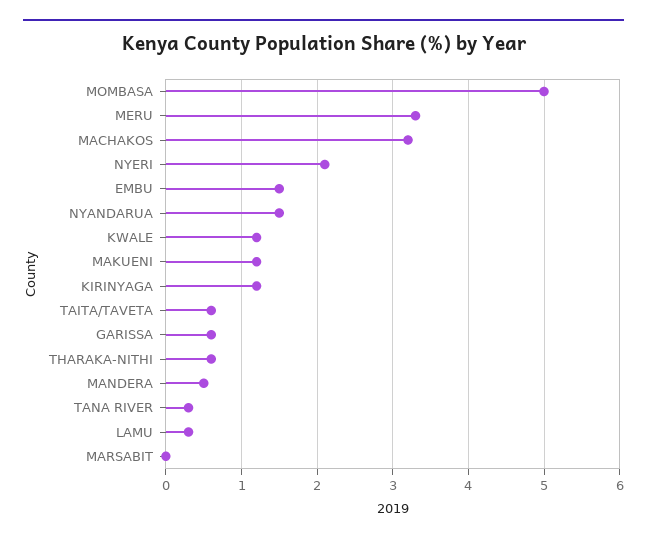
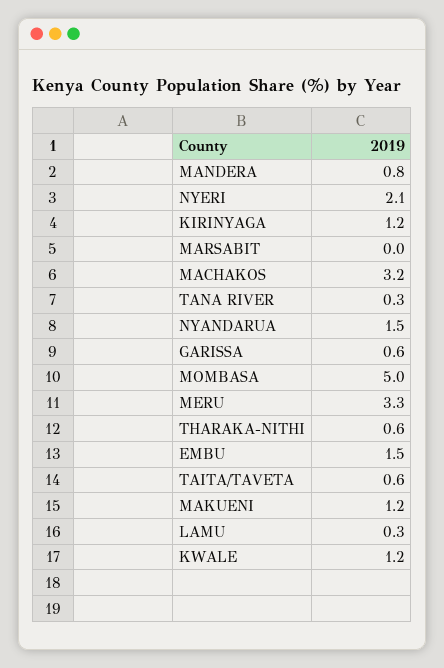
  {
    "MOMBASA": 5,
    "MERU": 3.3,
    "MACHAKOS": 3.2,
    "NYERI": 2.1,
    "EMBU": 1.5,
    "NYANDARUA": 1.5,
    "KWALE": 1.2,
    "MAKUENI": 1.2,
    "KIRINYAGA": 1.2,
    "TAITA/TAVETA": 0.6,
    "GARISSA": 0.6,
    "THARAKA-NITHI": 0.6,
-   "MANDERA": 0.5,
+   "MANDERA": 0.8,
    "TANA RIVER": 0.3,
    "LAMU": 0.3,
    "MARSABIT": 0
  }

